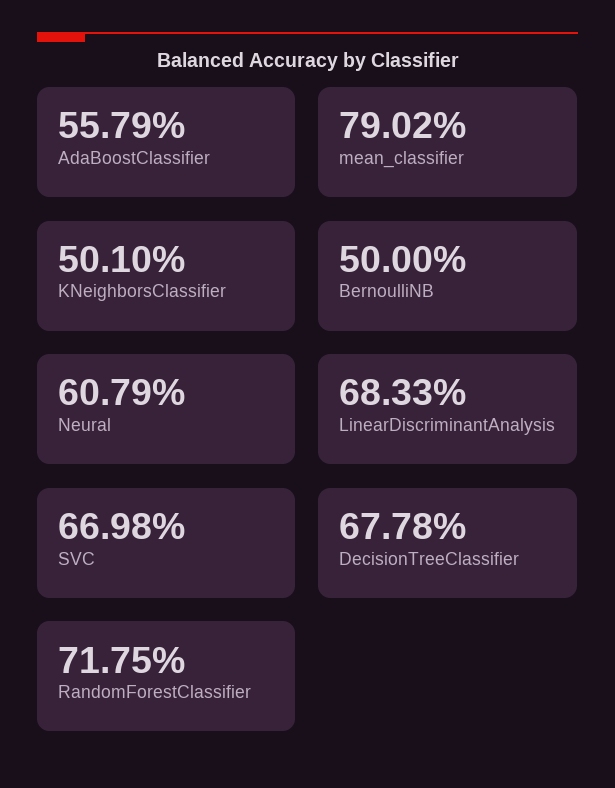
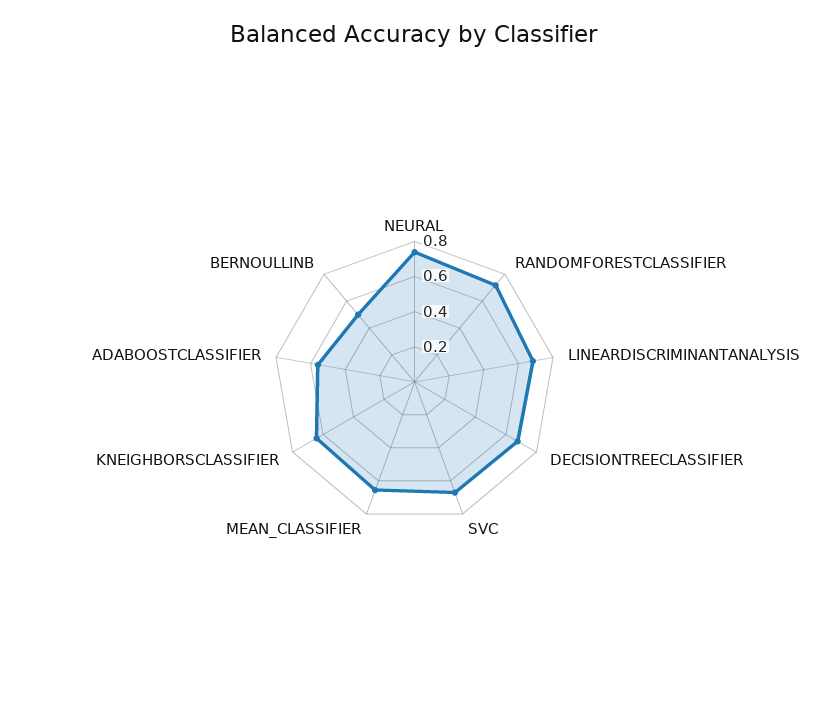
  {
    "AdaBoostClassifier": 0.5579,
-   "mean_classifier": 0.7902,
+   "mean_classifier": 0.65,
-   "KNeighborsClassifier": 0.501,
+   "KNeighborsClassifier": 0.65,
    "BernoulliNB": 0.5,
-   "Neural": 0.6079,
+   "Neural": 0.75,
    "LinearDiscriminantAnalysis": 0.6833,
    "SVC": 0.6698,
    "DecisionTreeClassifier": 0.6778,
    "RandomForestClassifier": 0.7175
  }

